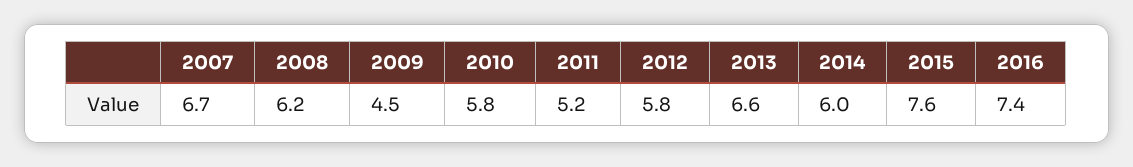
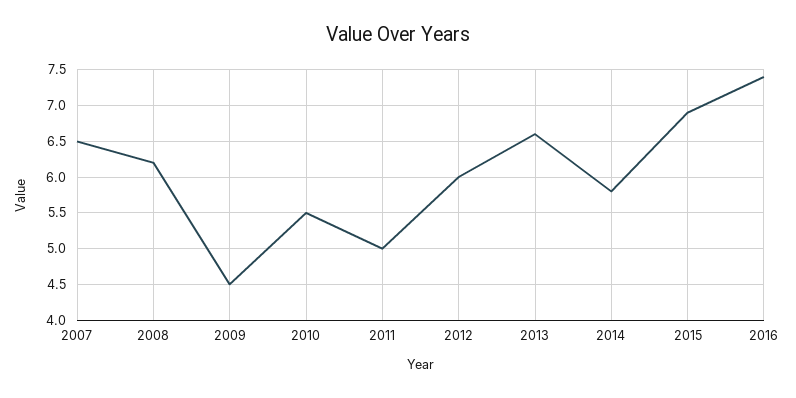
  {
-   "2007": 6.7,
+   "2007": 6.5,
    "2008": 6.2,
    "2009": 4.5,
-   "2010": 5.8,
+   "2010": 5.5,
-   "2011": 5.2,
+   "2011": 5,
-   "2012": 5.8,
+   "2012": 6,
    "2013": 6.6,
-   "2014": 6,
+   "2014": 5.8,
-   "2015": 7.6,
+   "2015": 6.9,
    "2016": 7.4
  }

